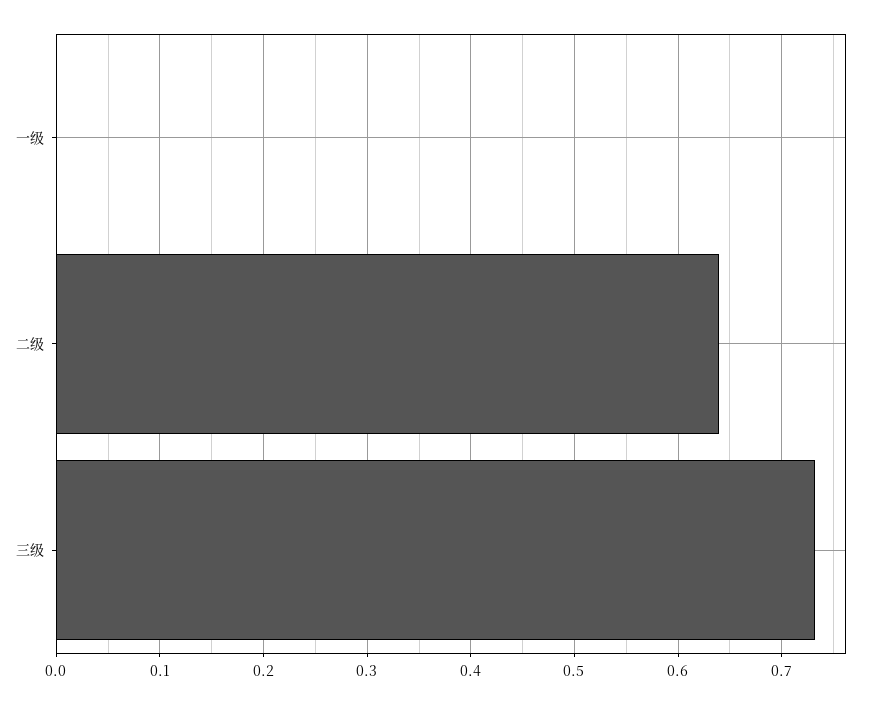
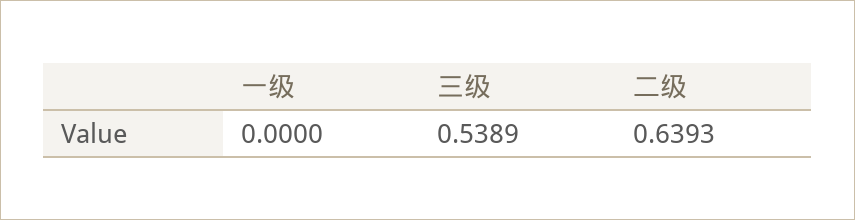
  {
    "一级": 0,
    "二级": 0.6393,
-   "三级": 0.73
+   "三级": 0.5389
  }

